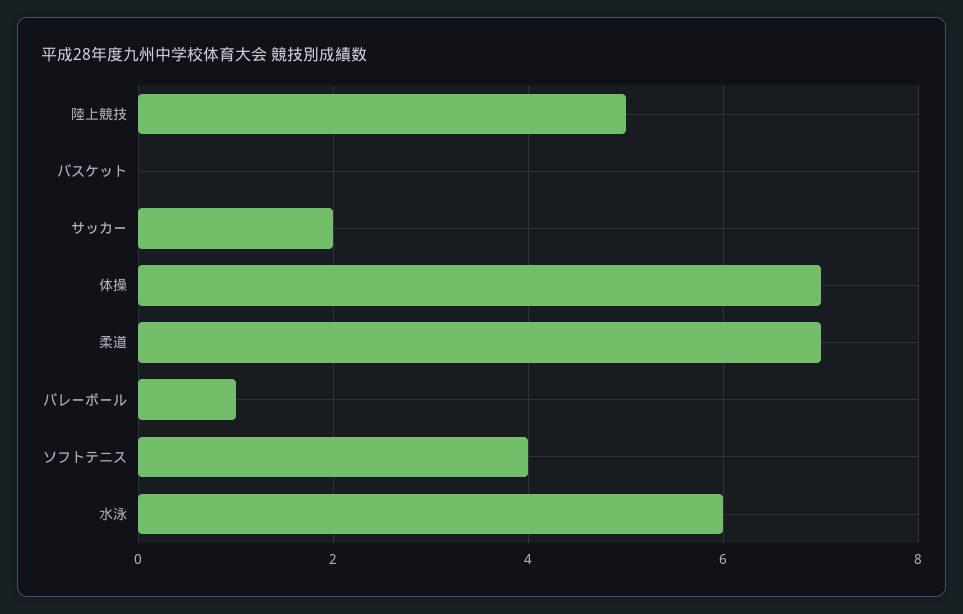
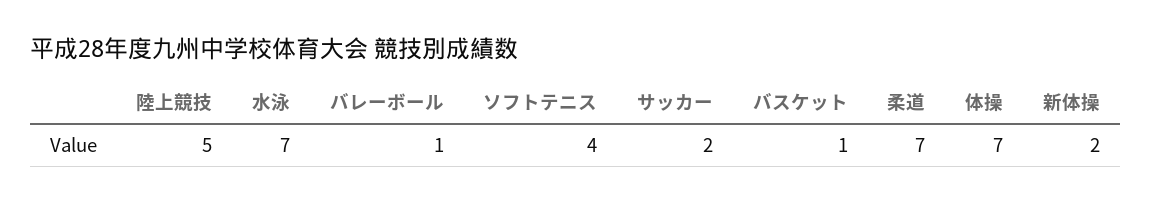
  {
    "陸上競技": 5,
-   "バスケット": 0,
+   "バスケット": 1,
    "サッカー": 2,
    "体操": 7,
    "柔道": 7,
    "バレーボール": 1,
    "ソフトテニス": 4,
-   "水泳": 6
+   "水泳": 7,
+   "新体操": 2
  }

